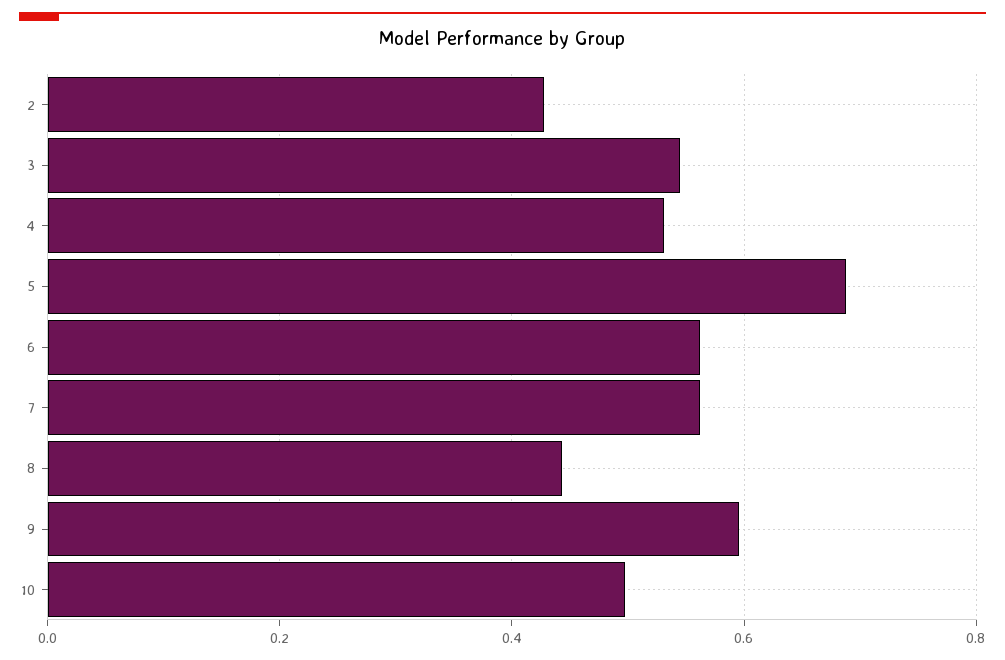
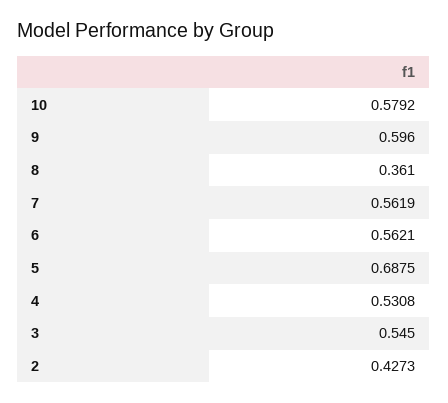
  {
    "2": 0.4273,
    "3": 0.545,
    "4": 0.5308,
    "5": 0.6875,
    "6": 0.5621,
    "7": 0.5619,
-   "8": 0.44,
+   "8": 0.361,
    "9": 0.596,
-   "10": 0.5
+   "10": 0.5792
  }

